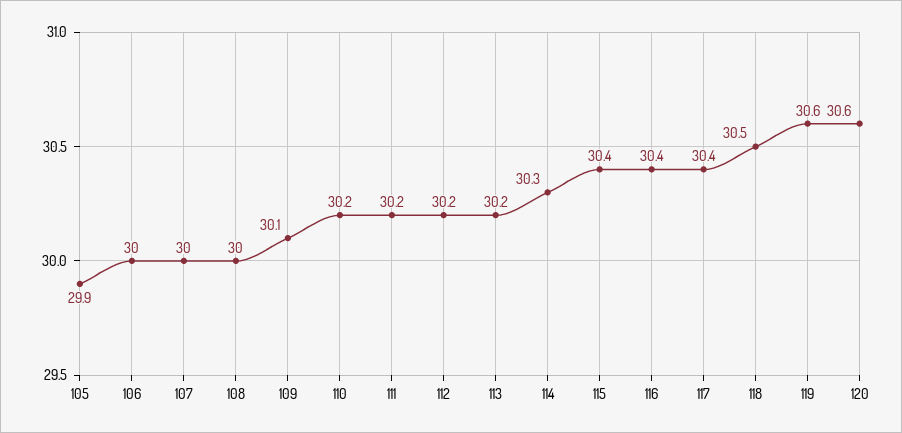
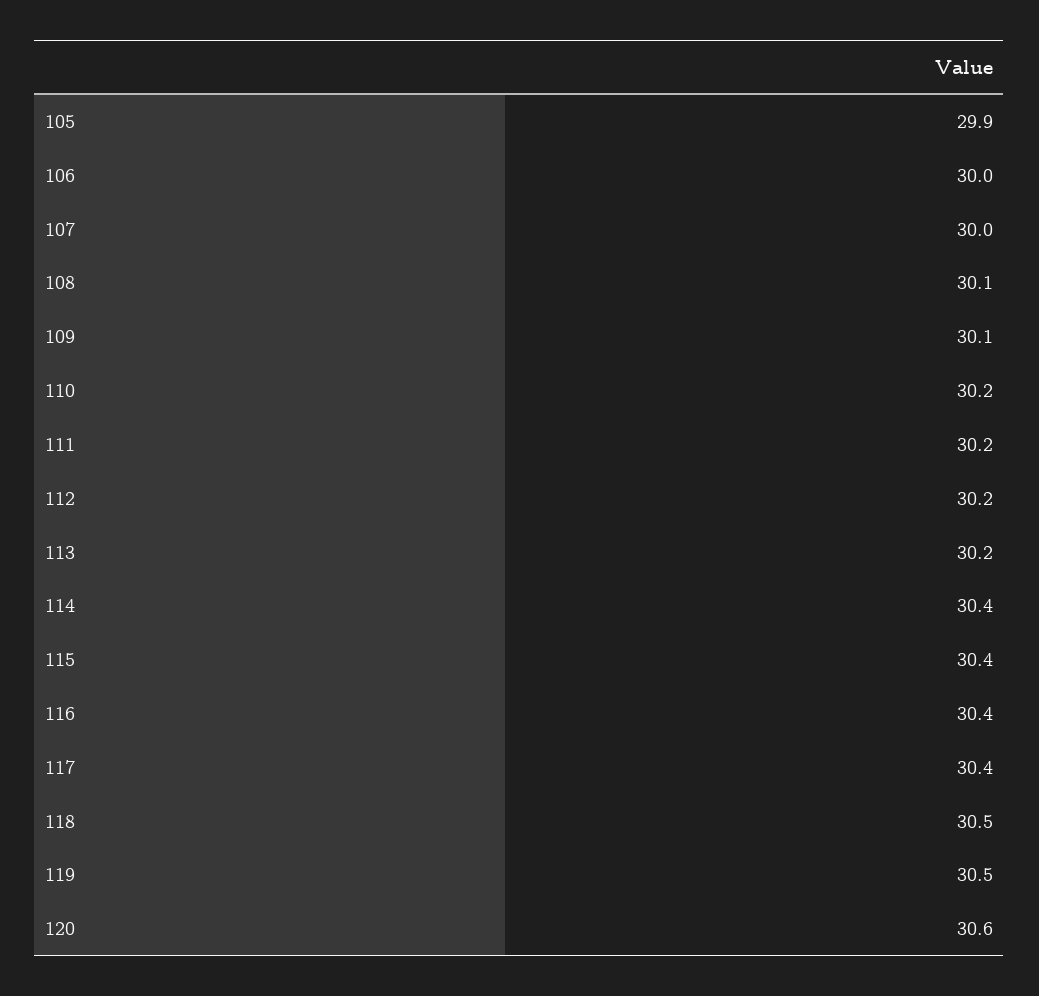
  {
    "105": 29.9,
    "106": 30,
    "107": 30,
-   "108": 30,
+   "108": 30.1,
    "109": 30.1,
    "110": 30.2,
    "111": 30.2,
    "112": 30.2,
    "113": 30.2,
-   "114": 30.3,
+   "114": 30.4,
    "115": 30.4,
    "116": 30.4,
    "117": 30.4,
    "118": 30.5,
-   "119": 30.6,
+   "119": 30.5,
    "120": 30.6
  }

